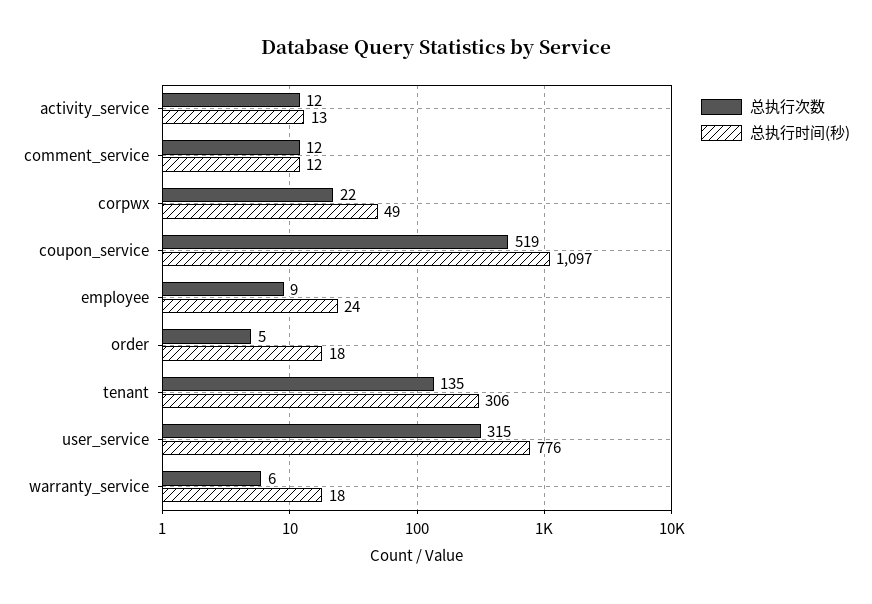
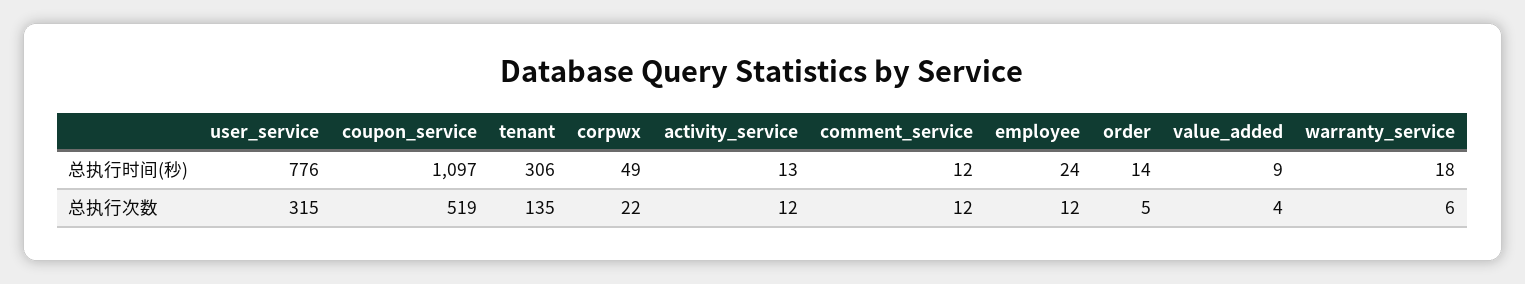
  {
    "总执行次数": {
      "activity_service": 12,
      "comment_service": 12,
      "corpwx": 22,
      "coupon_service": 519,
-     "employee": 9,
+     "employee": 12,
      "order": 5,
      "tenant": 135,
      "user_service": 315,
-     "warranty_service": 6
+     "warranty_service": 6,
+     "value_added": 4
    },
    "总执行时间(秒)": {
      "activity_service": 13,
      "comment_service": 12,
      "corpwx": 49,
      "coupon_service": 1097,
      "employee": 24,
-     "order": 18,
+     "order": 14,
      "tenant": 306,
      "user_service": 776,
-     "warranty_service": 18
+     "warranty_service": 18,
+     "value_added": 9
    }
  }

